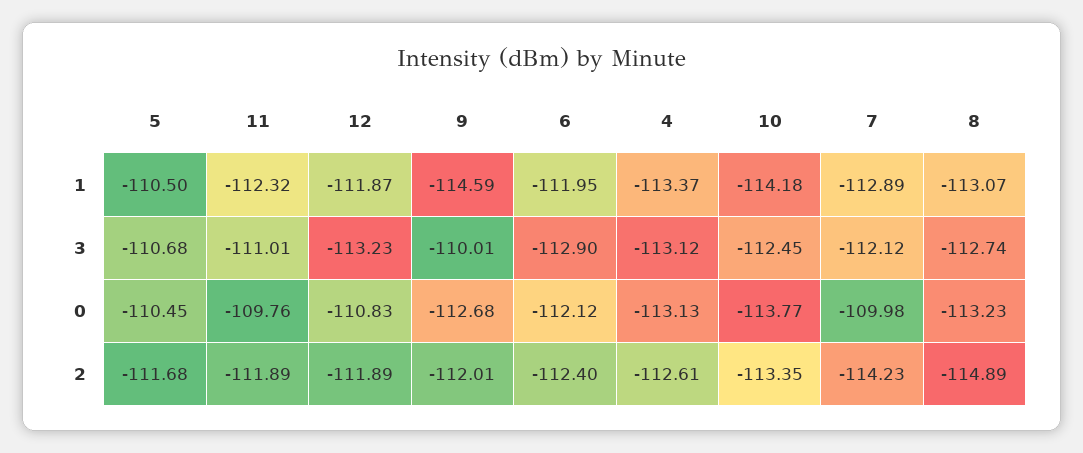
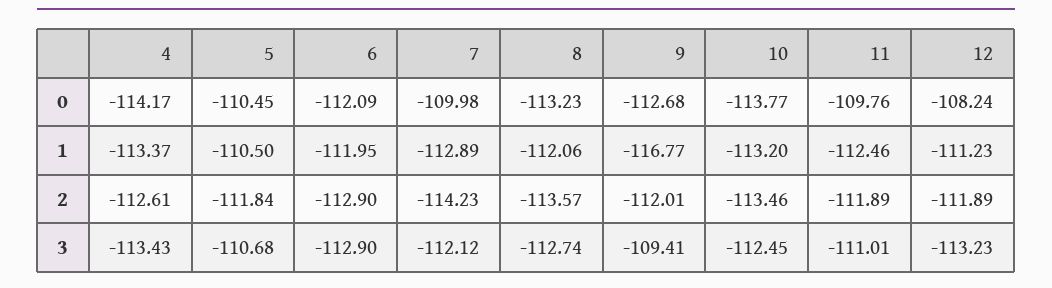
  {
    "5": {
      "1": -110.5,
      "3": -110.68,
      "0": -110.45,
-     "2": -111.68
+     "2": -111.84
    },
    "11": {
-     "1": -112.32,
+     "1": -112.46,
      "3": -111.01,
      "0": -109.76,
      "2": -111.89
    },
    "12": {
-     "1": -111.87,
+     "1": -111.23,
      "3": -113.23,
-     "0": -110.83,
+     "0": -108.24,
      "2": -111.89
    },
    "9": {
-     "1": -114.59,
+     "1": -116.77,
-     "3": -110.01,
+     "3": -109.41,
      "0": -112.68,
      "2": -112.01
    },
    "6": {
      "1": -111.95,
      "3": -112.9,
-     "0": -112.12,
+     "0": -112.09,
-     "2": -112.4
+     "2": -112.9
    },
    "4": {
      "1": -113.37,
-     "3": -113.12,
+     "3": -113.43,
-     "0": -113.13,
+     "0": -114.17,
      "2": -112.61
    },
    "10": {
-     "1": -114.18,
+     "1": -113.2,
      "3": -112.45,
      "0": -113.77,
-     "2": -113.35
+     "2": -113.46
    },
    "7": {
      "1": -112.89,
      "3": -112.12,
      "0": -109.98,
      "2": -114.23
    },
    "8": {
-     "1": -113.07,
+     "1": -112.06,
      "3": -112.74,
      "0": -113.23,
-     "2": -114.89
+     "2": -113.57
    }
  }

